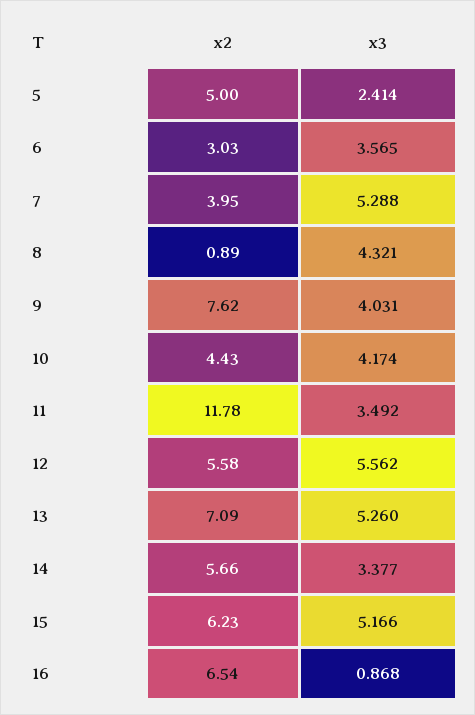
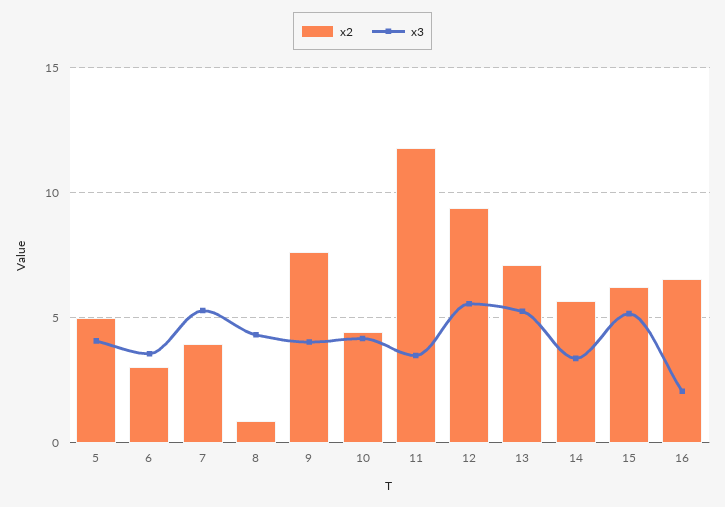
  {
    "x2": {
      "5": 5,
      "6": 3.03,
      "7": 3.95,
      "8": 0.89,
      "9": 7.62,
      "10": 4.43,
      "11": 11.78,
-     "12": 5.58,
+     "12": 9.5,
      "13": 7.09,
      "14": 5.66,
      "15": 6.23,
      "16": 6.54
    },
    "x3": {
-     "5": 2.414,
+     "5": 4,
      "6": 3.565,
      "7": 5.288,
      "8": 4.321,
      "9": 4.031,
      "10": 4.174,
      "11": 3.492,
      "12": 5.562,
      "13": 5.26,
      "14": 3.377,
      "15": 5.166,
-     "16": 0.868
+     "16": 2
    }
  }

